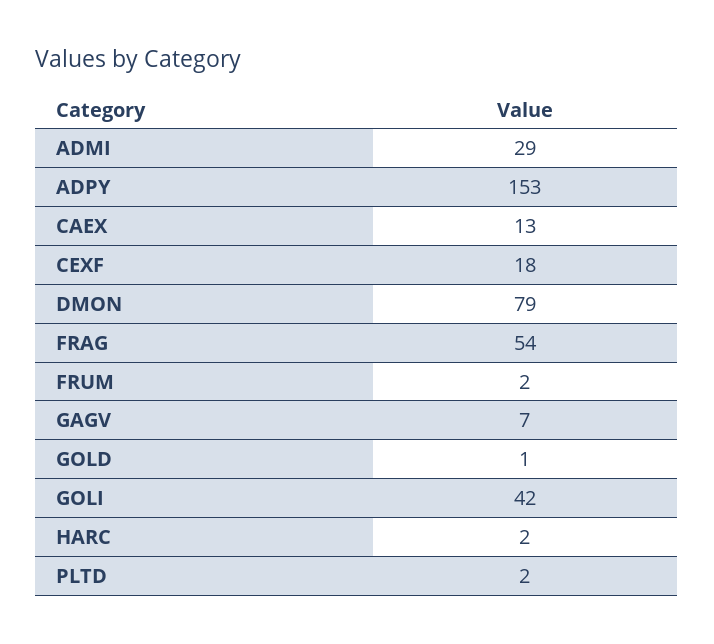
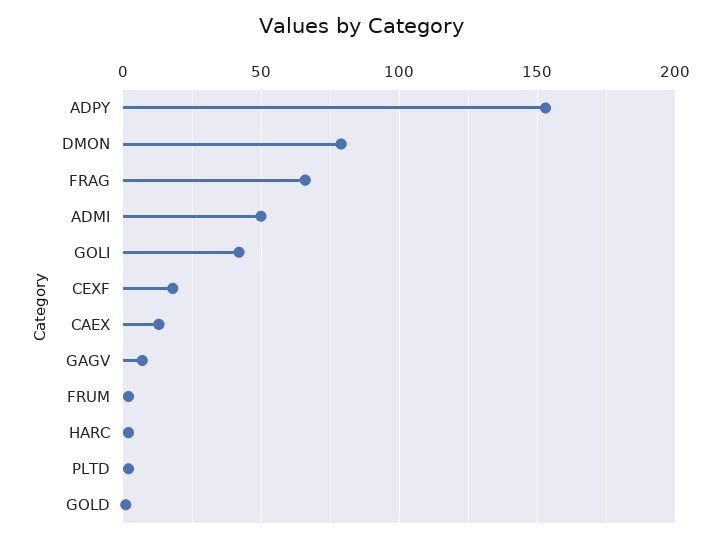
  {
-   "ADMI": 29,
+   "ADMI": 50,
    "ADPY": 153,
    "CAEX": 13,
    "CEXF": 18,
    "DMON": 79,
-   "FRAG": 54,
+   "FRAG": 65,
    "FRUM": 2,
    "GAGV": 7,
    "GOLD": 1,
    "GOLI": 42,
    "HARC": 2,
    "PLTD": 2
  }

